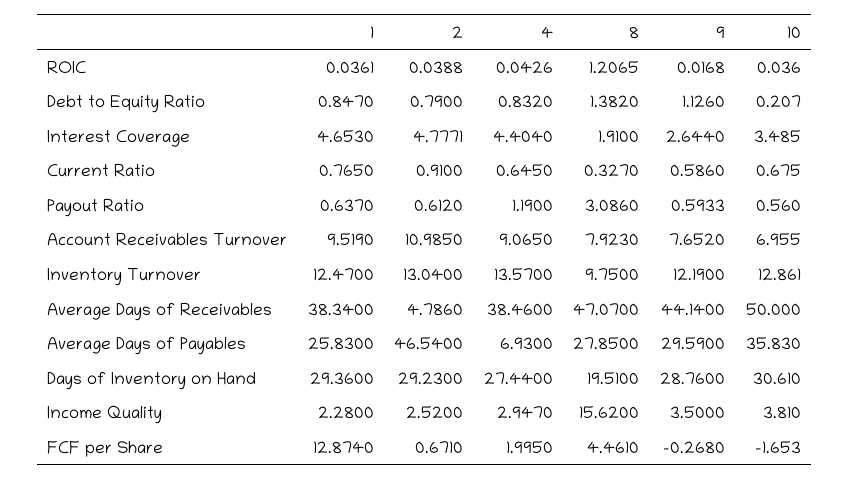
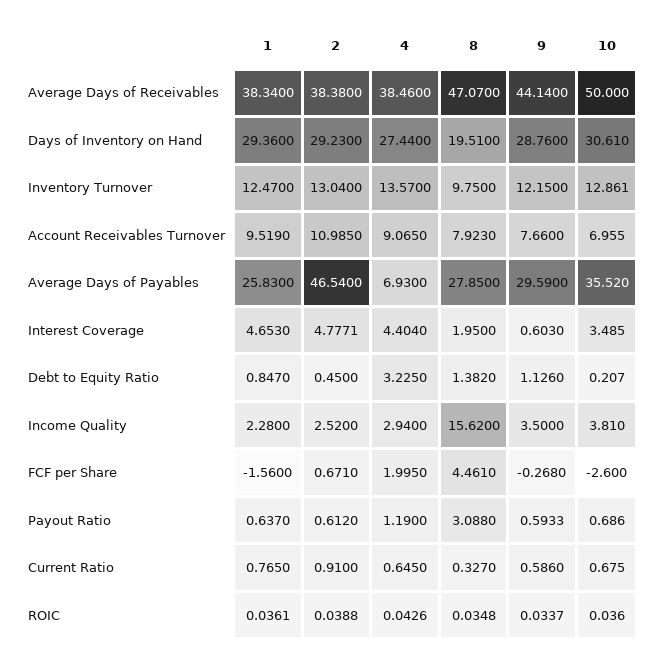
  {
    "1": {
      "ROIC": 0.0361,
      "Debt to Equity Ratio": 0.847,
      "Interest Coverage": 4.653,
      "Current Ratio": 0.765,
      "Payout Ratio": 0.637,
      "Account Receivables Turnover": 9.519,
      "Inventory Turnover": 12.47,
      "Average Days of Receivables": 38.34,
      "Average Days of Payables": 25.83,
      "Days of Inventory on Hand": 29.36,
      "Income Quality": 2.28,
-     "FCF per Share": 12.874
+     "FCF per Share": -1.56
    },
    "2": {
      "ROIC": 0.0388,
-     "Debt to Equity Ratio": 0.79,
+     "Debt to Equity Ratio": 0.45,
      "Interest Coverage": 4.7771,
      "Current Ratio": 0.91,
      "Payout Ratio": 0.612,
      "Account Receivables Turnover": 10.985,
      "Inventory Turnover": 13.04,
-     "Average Days of Receivables": 4.786,
+     "Average Days of Receivables": 38.38,
      "Average Days of Payables": 46.54,
      "Days of Inventory on Hand": 29.23,
      "Income Quality": 2.52,
      "FCF per Share": 0.671
    },
    "4": {
      "ROIC": 0.0426,
-     "Debt to Equity Ratio": 0.832,
+     "Debt to Equity Ratio": 3.225,
      "Interest Coverage": 4.404,
      "Current Ratio": 0.645,
      "Payout Ratio": 1.19,
      "Account Receivables Turnover": 9.065,
      "Inventory Turnover": 13.57,
      "Average Days of Receivables": 38.46,
      "Average Days of Payables": 6.93,
      "Days of Inventory on Hand": 27.44,
-     "Income Quality": 2.947,
+     "Income Quality": 2.94,
      "FCF per Share": 1.995
    },
    "8": {
-     "ROIC": 1.2065,
+     "ROIC": 0.0348,
      "Debt to Equity Ratio": 1.382,
-     "Interest Coverage": 1.91,
+     "Interest Coverage": 1.95,
      "Current Ratio": 0.327,
-     "Payout Ratio": 3.086,
+     "Payout Ratio": 3.088,
      "Account Receivables Turnover": 7.923,
      "Inventory Turnover": 9.75,
      "Average Days of Receivables": 47.07,
      "Average Days of Payables": 27.85,
      "Days of Inventory on Hand": 19.51,
      "Income Quality": 15.62,
      "FCF per Share": 4.461
    },
    "9": {
-     "ROIC": 0.0168,
+     "ROIC": 0.0337,
      "Debt to Equity Ratio": 1.126,
-     "Interest Coverage": 2.644,
+     "Interest Coverage": 0.603,
      "Current Ratio": 0.586,
      "Payout Ratio": 0.5933,
-     "Account Receivables Turnover": 7.652,
+     "Account Receivables Turnover": 7.66,
-     "Inventory Turnover": 12.19,
+     "Inventory Turnover": 12.15,
      "Average Days of Receivables": 44.14,
      "Average Days of Payables": 29.59,
      "Days of Inventory on Hand": 28.76,
      "Income Quality": 3.5,
      "FCF per Share": -0.268
    },
    "10": {
      "ROIC": 0.036,
      "Debt to Equity Ratio": 0.207,
      "Interest Coverage": 3.485,
      "Current Ratio": 0.675,
-     "Payout Ratio": 0.56,
+     "Payout Ratio": 0.686,
      "Account Receivables Turnover": 6.955,
      "Inventory Turnover": 12.861,
      "Average Days of Receivables": 50,
-     "Average Days of Payables": 35.83,
+     "Average Days of Payables": 35.52,
      "Days of Inventory on Hand": 30.61,
      "Income Quality": 3.81,
-     "FCF per Share": -1.653
+     "FCF per Share": -2.6
    }
  }

